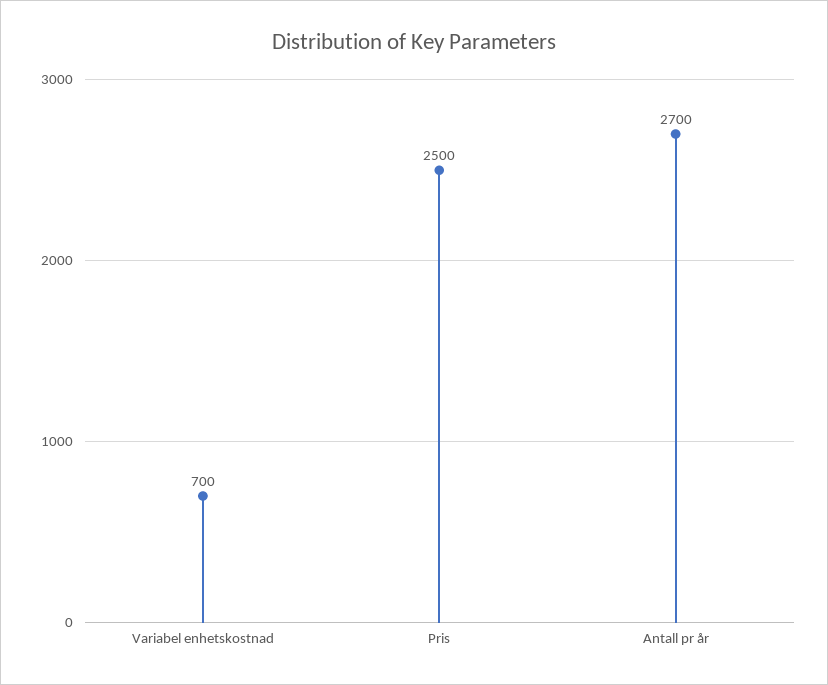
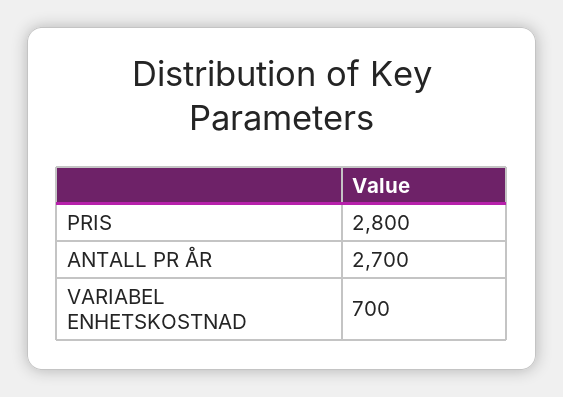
  {
    "Variabel enhetskostnad": 700,
-   "Pris": 2500,
+   "Pris": 2800,
    "Antall pr år": 2700
  }

